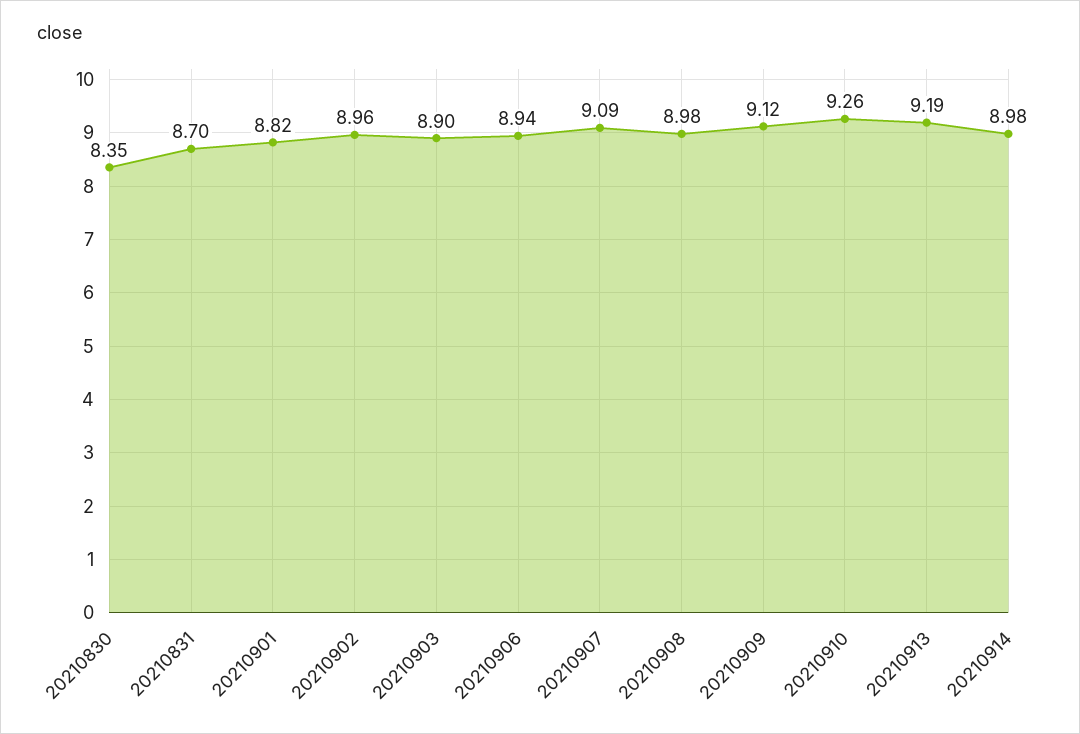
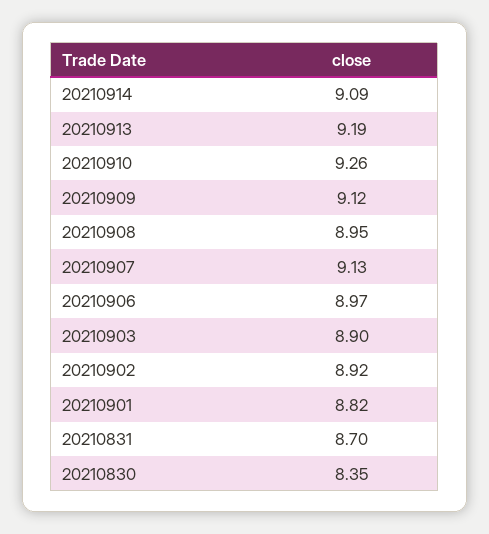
  {
    "20210830": 8.35,
    "20210831": 8.7,
    "20210901": 8.82,
-   "20210902": 8.96,
+   "20210902": 8.92,
    "20210903": 8.9,
-   "20210906": 8.94,
+   "20210906": 8.97,
-   "20210907": 9.09,
+   "20210907": 9.13,
-   "20210908": 8.98,
+   "20210908": 8.95,
    "20210909": 9.12,
    "20210910": 9.26,
    "20210913": 9.19,
-   "20210914": 8.98
+   "20210914": 9.09
  }

